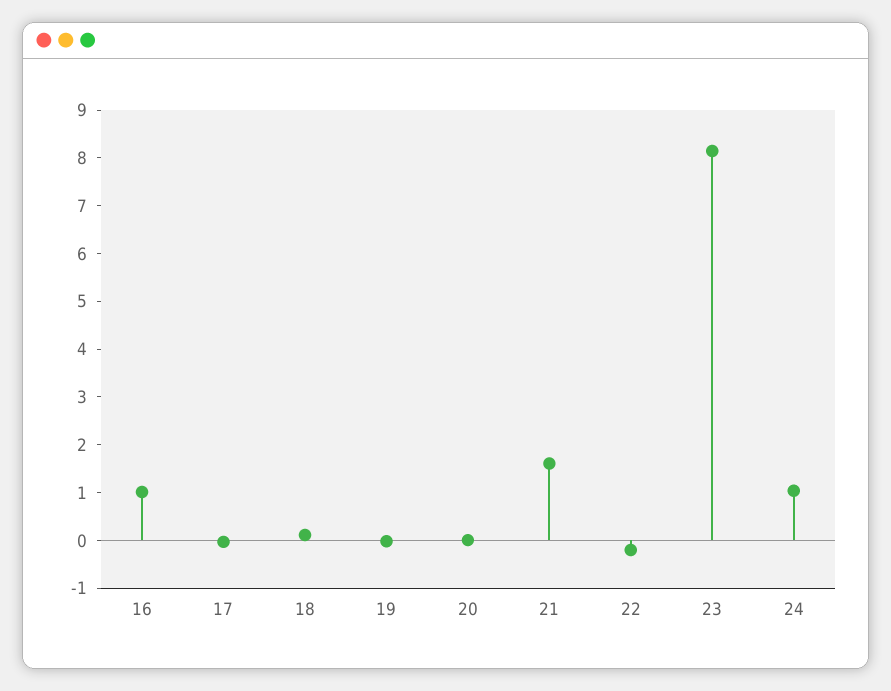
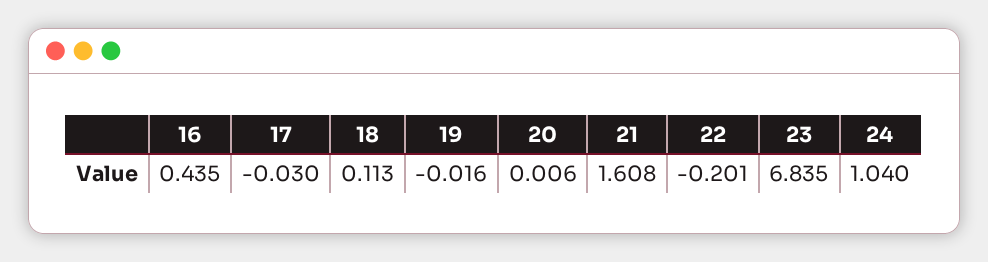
  {
-   "16": 1,
+   "16": 0.435,
    "17": -0.03,
    "18": 0.113,
    "19": -0.016,
    "20": 0.006,
    "21": 1.608,
    "22": -0.201,
-   "23": 8.2,
+   "23": 6.835,
    "24": 1.04
  }

